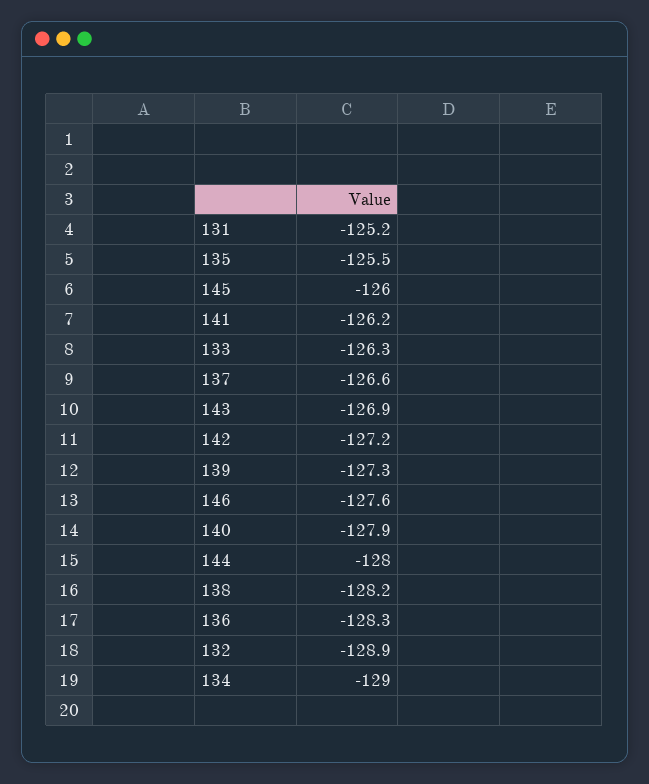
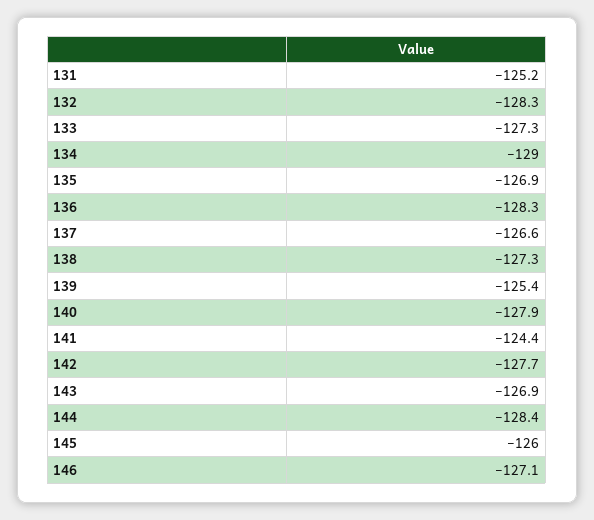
  {
    "131": -125.2,
-   "135": -125.5,
+   "135": -126.9,
    "145": -126,
-   "141": -126.2,
+   "141": -124.4,
-   "133": -126.3,
+   "133": -127.3,
    "137": -126.6,
    "143": -126.9,
-   "142": -127.2,
+   "142": -127.7,
-   "139": -127.3,
+   "139": -125.4,
-   "146": -127.6,
+   "146": -127.1,
    "140": -127.9,
-   "144": -128,
+   "144": -128.4,
-   "138": -128.2,
+   "138": -127.3,
    "136": -128.3,
-   "132": -128.9,
+   "132": -128.3,
    "134": -129
  }

